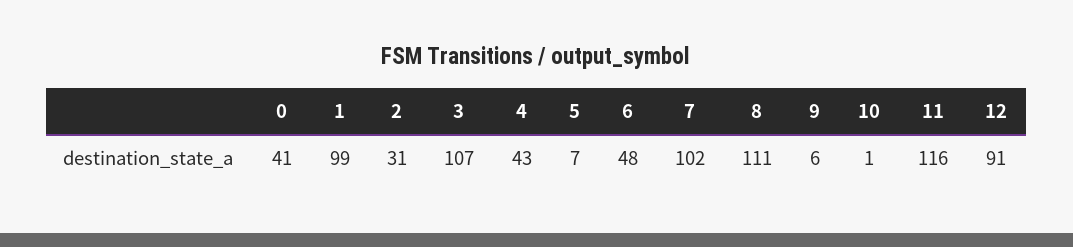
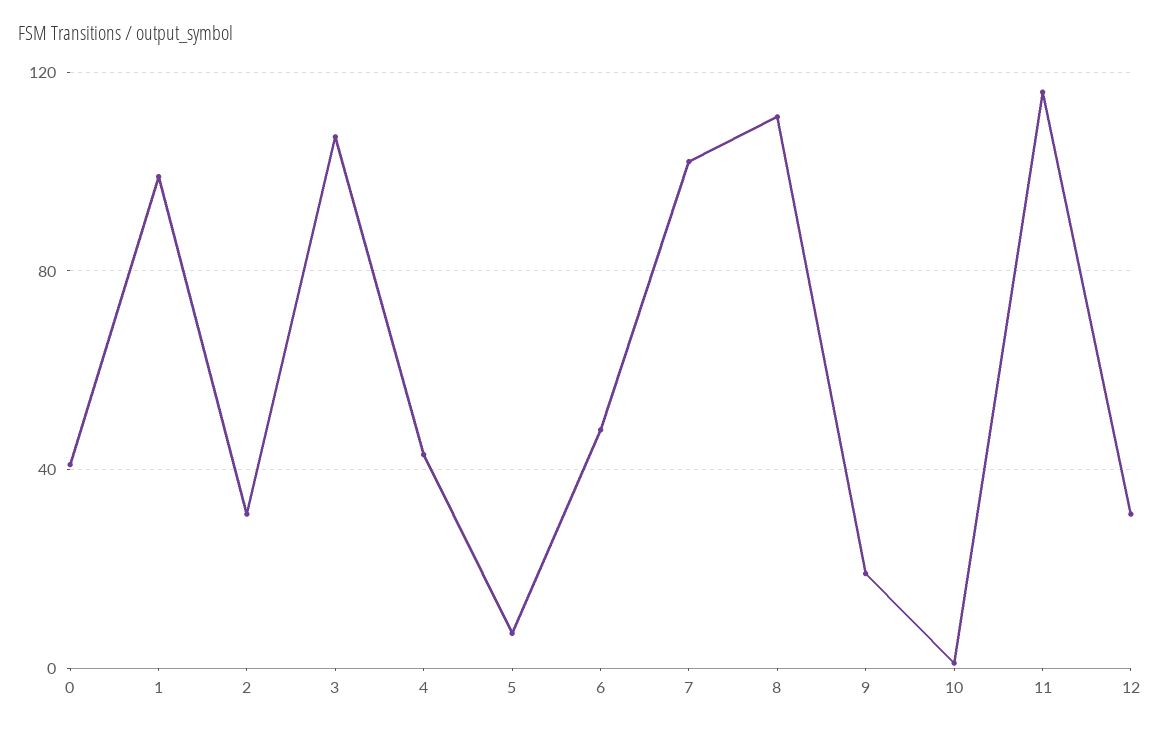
  {
    "0": 41,
    "1": 99,
    "2": 31,
    "3": 107,
    "4": 43,
    "5": 7,
    "6": 48,
    "7": 102,
    "8": 111,
-   "9": 6,
+   "9": 20,
    "10": 1,
    "11": 116,
-   "12": 91
+   "12": 30
  }

